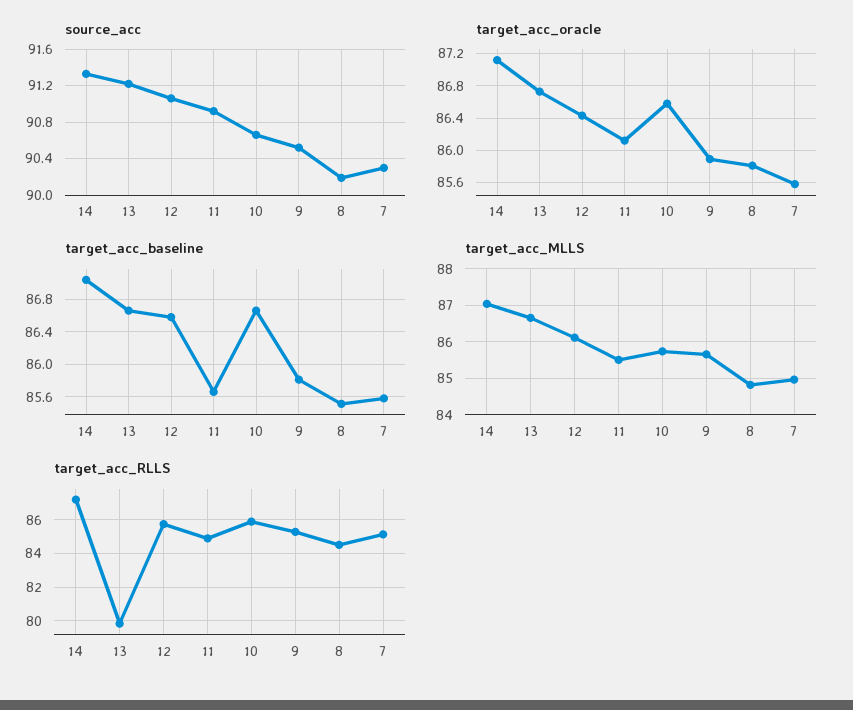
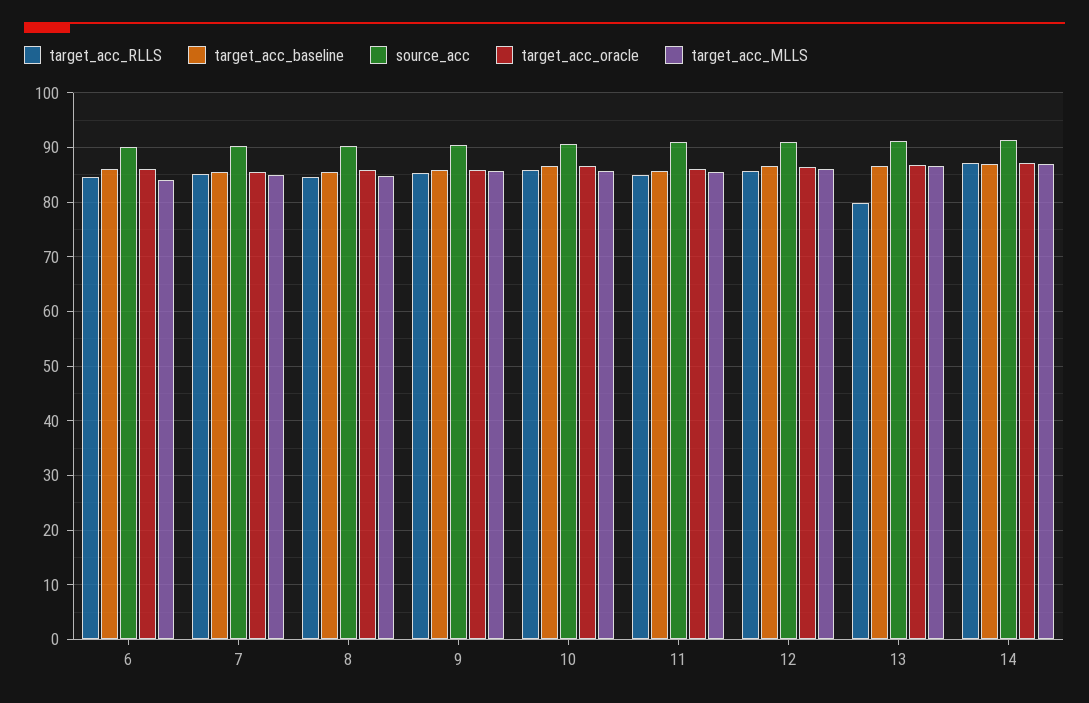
  {
    "source_acc": {
      "14": 91.3,
      "13": 91.2,
      "12": 91.1,
      "11": 90.9,
      "10": 90.7,
      "9": 90.5,
      "8": 90.2,
-     "7": 90.3
+     "7": 90.3,
+     "6": 90
    },
    "target_acc_oracle": {
      "14": 87.1,
      "13": 86.7,
      "12": 86.4,
      "11": 86.1,
      "10": 86.6,
      "9": 85.9,
      "8": 85.8,
-     "7": 85.6
+     "7": 85.6,
+     "6": 86
    },
    "target_acc_baseline": {
      "14": 87,
      "13": 86.7,
      "12": 86.6,
      "11": 85.7,
      "10": 86.7,
      "9": 85.8,
      "8": 85.5,
-     "7": 85.6
+     "7": 85.6,
+     "6": 86
    },
    "target_acc_MLLS": {
      "14": 87,
      "13": 86.6,
      "12": 86.2,
      "11": 85.6,
      "10": 85.8,
      "9": 85.6,
      "8": 84.8,
-     "7": 85
+     "7": 85,
+     "6": 84
    },
    "target_acc_RLLS": {
      "14": 87,
      "13": 80,
      "12": 85.5,
      "11": 85,
      "10": 86,
      "9": 85.5,
      "8": 84.5,
-     "7": 85
+     "7": 85,
+     "6": 84
    }
  }

